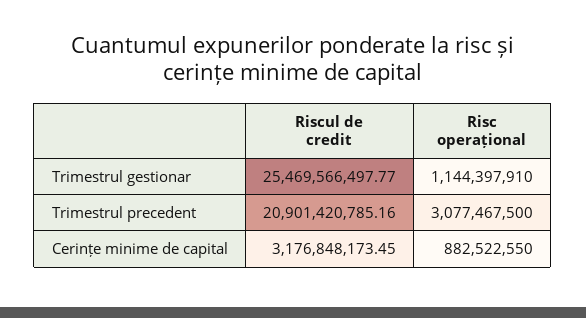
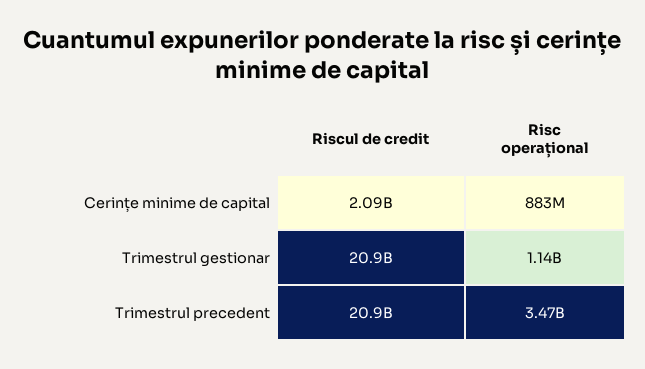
  {
    "Riscul de credit": {
-     "Trimestrul gestionar": 25469566497.77,
+     "Trimestrul gestionar": 20900000000,
      "Trimestrul precedent": 20901420785.16,
-     "Cerințe minime de capital": 3176848173.45
+     "Cerințe minime de capital": 2090000000
    },
    "Risc operațional": {
      "Trimestrul gestionar": 1144397910,
-     "Trimestrul precedent": 3077467500,
+     "Trimestrul precedent": 3470000000,
      "Cerințe minime de capital": 882522550
    }
  }

